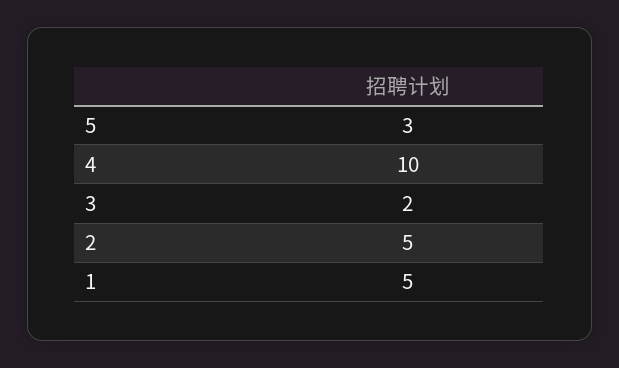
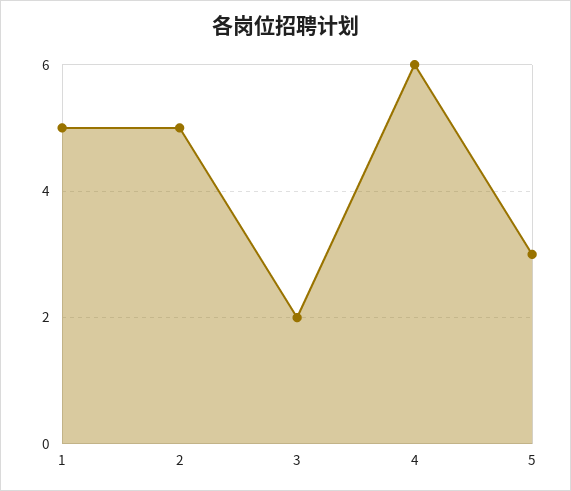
  {
    "5": 3,
-   "4": 10,
+   "4": 6,
    "3": 2,
    "2": 5,
    "1": 5
  }

